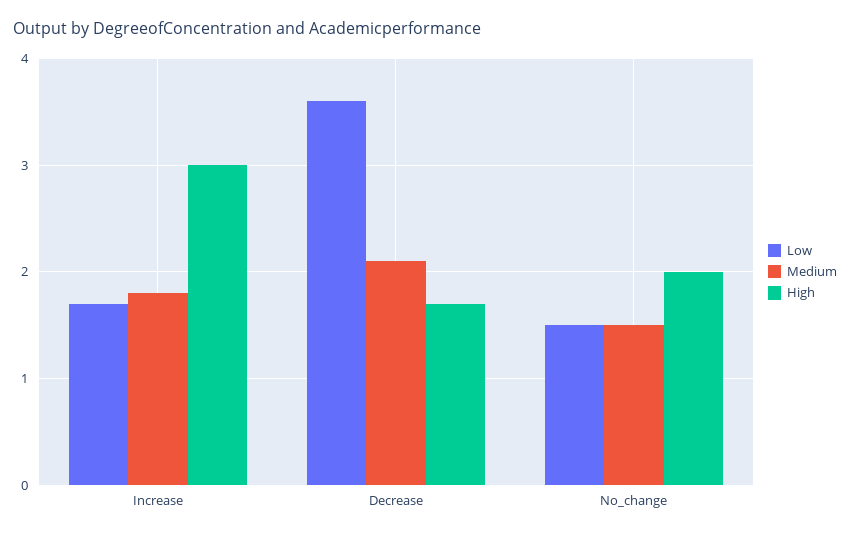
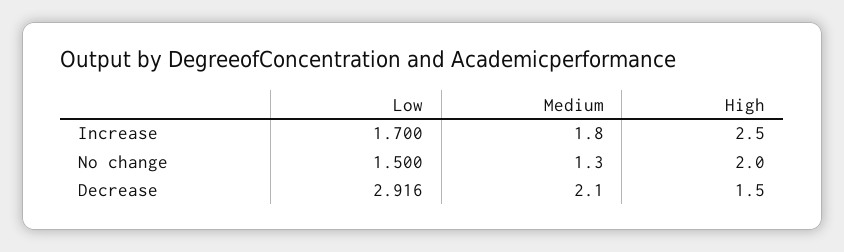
  {
    "Low": {
      "Increase": 1.7,
-     "Decrease": 3.6,
+     "Decrease": 2.916,
      "No_change": 1.5
    },
    "Medium": {
      "Increase": 1.8,
      "Decrease": 2.1,
-     "No_change": 1.5
+     "No_change": 1.3
    },
    "High": {
-     "Increase": 3,
+     "Increase": 2.5,
-     "Decrease": 1.7,
+     "Decrease": 1.5,
      "No_change": 2
    }
  }

